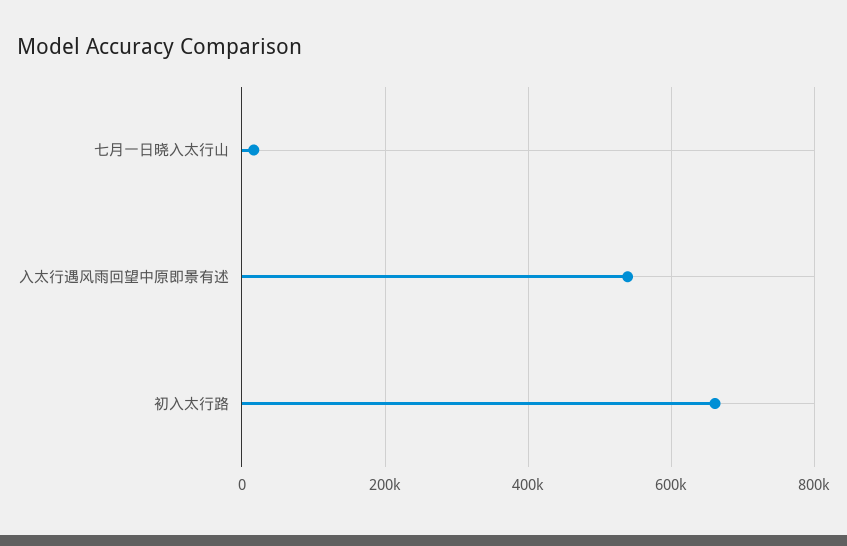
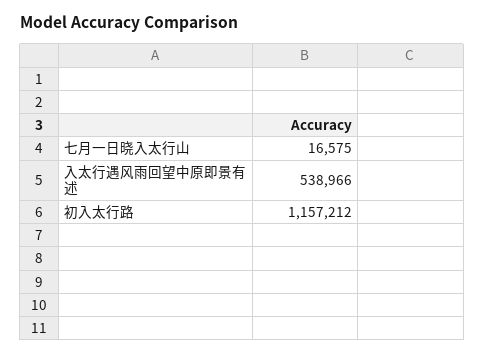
  {
    "七月一日晓入太行山": 16575,
    "入太行遇风雨回望中原即景有述": 538966,
-   "初入太行路": 660000
+   "初入太行路": 1157212
  }

